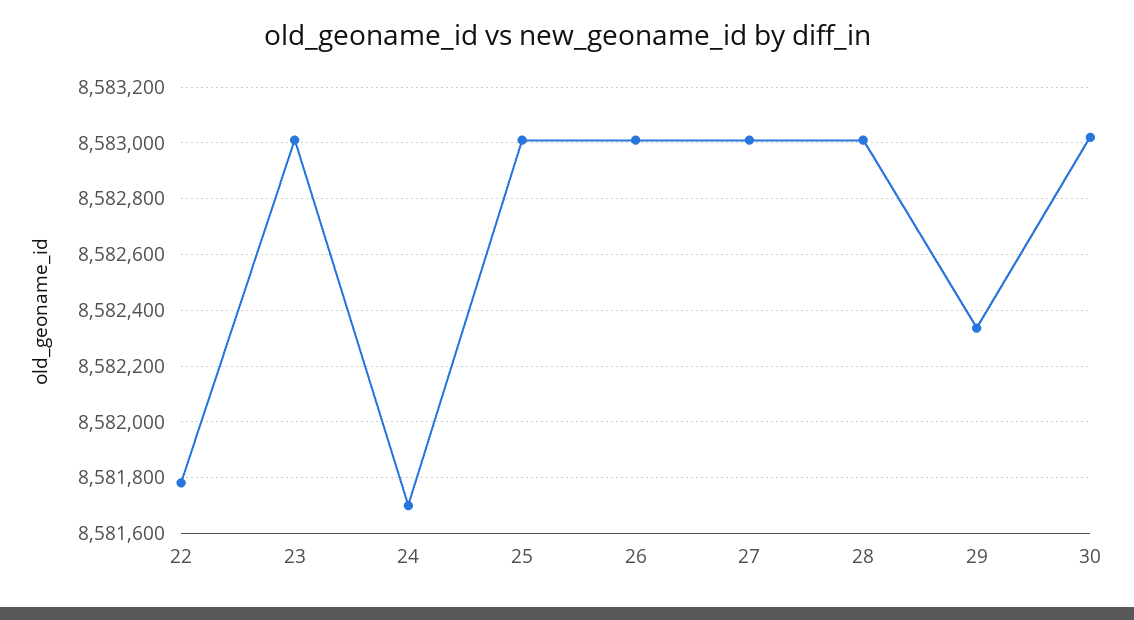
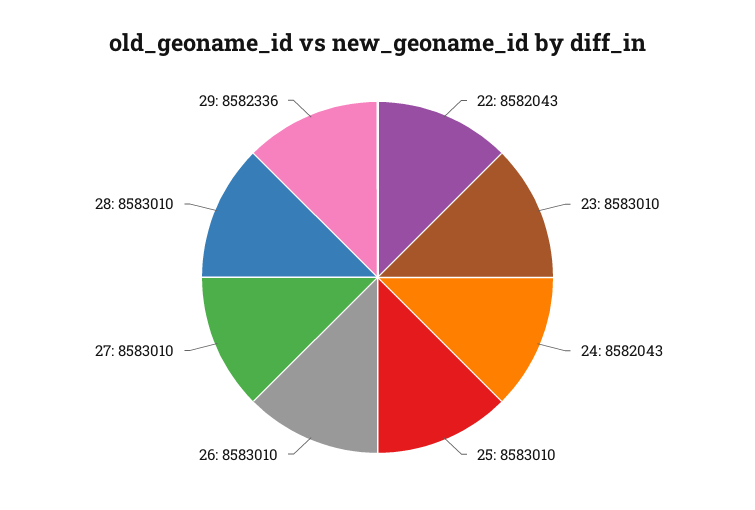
  {
-   "22": 8581775,
+   "22": 8582043,
    "23": 8583010,
-   "24": 8581700,
+   "24": 8582043,
    "25": 8583010,
    "26": 8583010,
    "27": 8583010,
    "28": 8583010,
-   "29": 8582336,
+   "29": 8582336
-   "30": 8583025
  }

